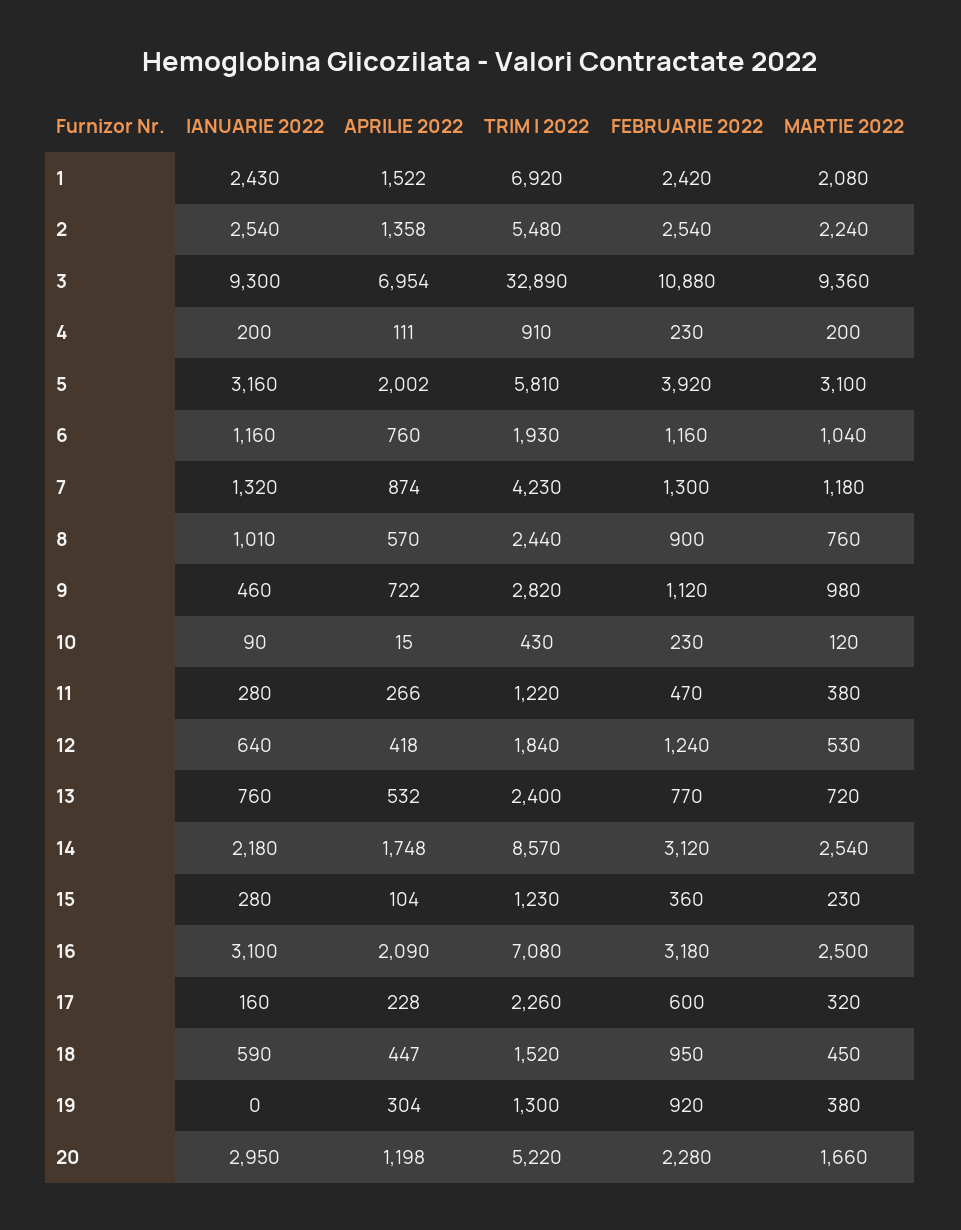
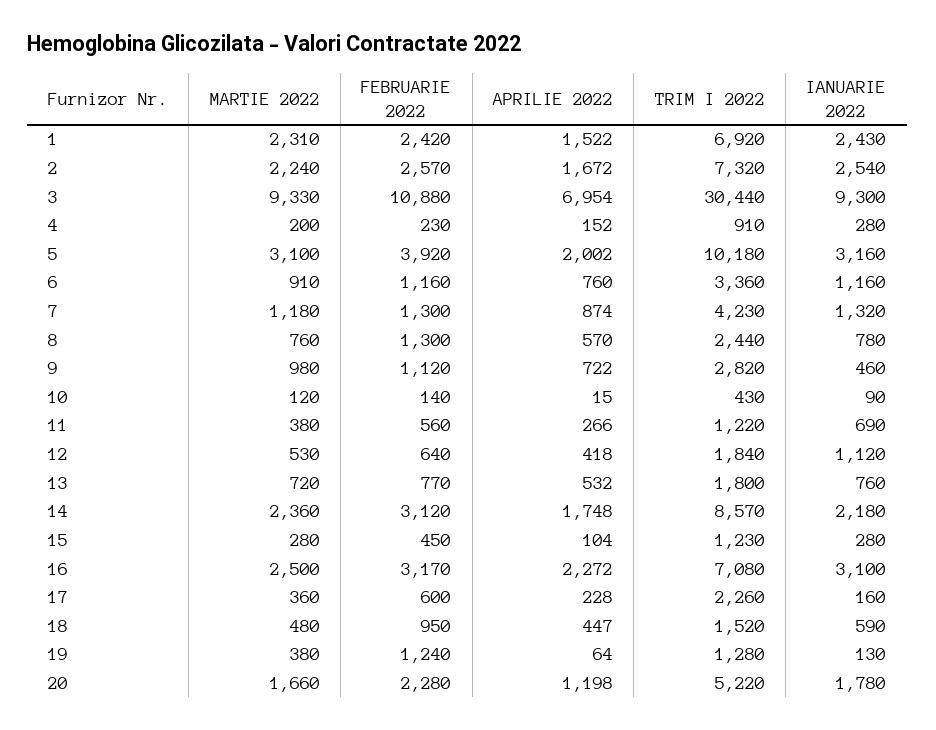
  {
    "IANUARIE 2022": {
      "1": 2430,
      "2": 2540,
      "3": 9300,
-     "4": 200,
+     "4": 280,
      "5": 3160,
      "6": 1160,
      "7": 1320,
-     "8": 1010,
+     "8": 780,
      "9": 460,
      "10": 90,
-     "11": 280,
+     "11": 690,
-     "12": 640,
+     "12": 1120,
      "13": 760,
      "14": 2180,
      "15": 280,
      "16": 3100,
      "17": 160,
      "18": 590,
-     "19": 0,
+     "19": 130,
-     "20": 2950
+     "20": 1780
    },
    "APRILIE 2022": {
      "1": 1522,
-     "2": 1358,
+     "2": 1672,
      "3": 6954,
-     "4": 111,
+     "4": 152,
      "5": 2002,
      "6": 760,
      "7": 874,
      "8": 570,
      "9": 722,
      "10": 15,
      "11": 266,
      "12": 418,
      "13": 532,
      "14": 1748,
      "15": 104,
-     "16": 2090,
+     "16": 2272,
      "17": 228,
      "18": 447,
-     "19": 304,
+     "19": 64,
      "20": 1198
    },
    "TRIM I 2022": {
      "1": 6920,
-     "2": 5480,
+     "2": 7320,
-     "3": 32890,
+     "3": 30440,
      "4": 910,
-     "5": 5810,
+     "5": 10180,
-     "6": 1930,
+     "6": 3360,
      "7": 4230,
      "8": 2440,
      "9": 2820,
      "10": 430,
      "11": 1220,
      "12": 1840,
-     "13": 2400,
+     "13": 1800,
      "14": 8570,
      "15": 1230,
      "16": 7080,
      "17": 2260,
      "18": 1520,
-     "19": 1300,
+     "19": 1280,
      "20": 5220
    },
    "FEBRUARIE 2022": {
      "1": 2420,
-     "2": 2540,
+     "2": 2570,
      "3": 10880,
      "4": 230,
      "5": 3920,
      "6": 1160,
      "7": 1300,
-     "8": 900,
+     "8": 1300,
      "9": 1120,
-     "10": 230,
+     "10": 140,
-     "11": 470,
+     "11": 560,
-     "12": 1240,
+     "12": 640,
      "13": 770,
      "14": 3120,
-     "15": 360,
+     "15": 450,
-     "16": 3180,
+     "16": 3170,
      "17": 600,
      "18": 950,
-     "19": 920,
+     "19": 1240,
      "20": 2280
    },
    "MARTIE 2022": {
-     "1": 2080,
+     "1": 2310,
      "2": 2240,
-     "3": 9360,
+     "3": 9330,
      "4": 200,
      "5": 3100,
-     "6": 1040,
+     "6": 910,
      "7": 1180,
      "8": 760,
      "9": 980,
      "10": 120,
      "11": 380,
      "12": 530,
      "13": 720,
-     "14": 2540,
+     "14": 2360,
-     "15": 230,
+     "15": 280,
      "16": 2500,
-     "17": 320,
+     "17": 360,
-     "18": 450,
+     "18": 480,
      "19": 380,
      "20": 1660
    }
  }

